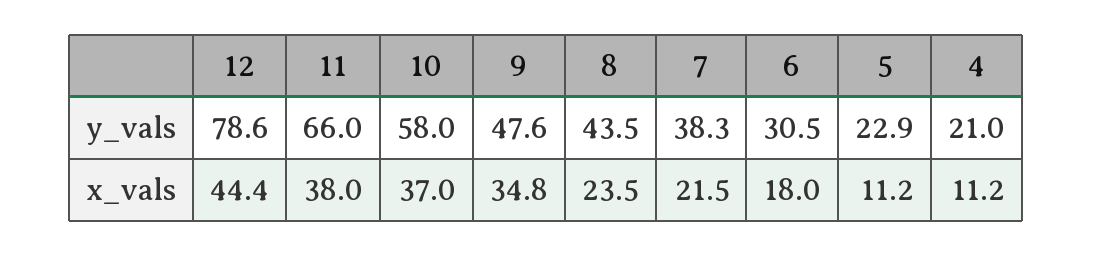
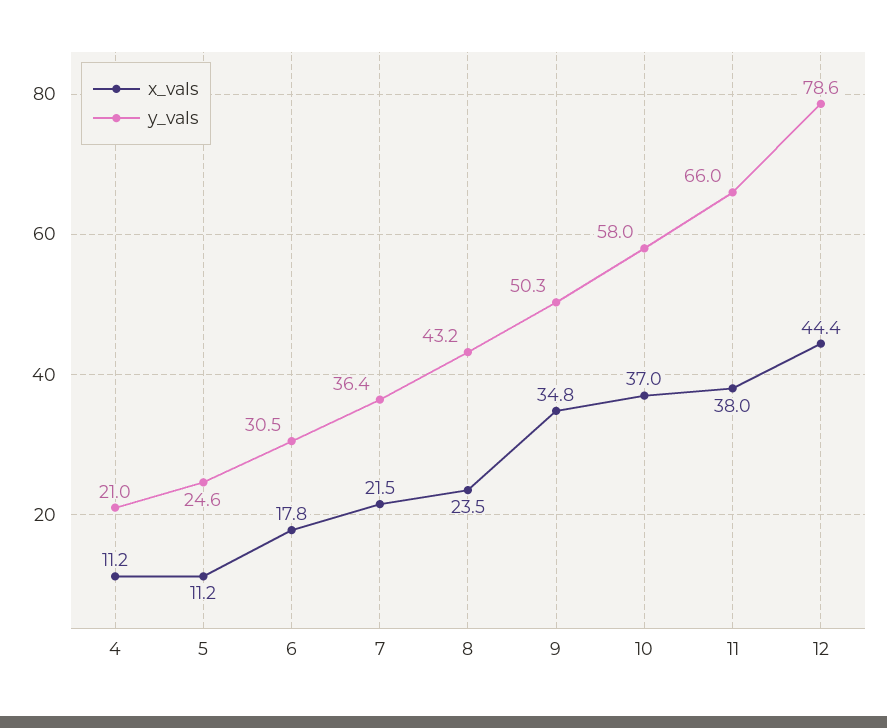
  {
    "y_vals": {
      "12": 78.6,
      "11": 66,
      "10": 58,
-     "9": 47.6,
+     "9": 50.3,
-     "8": 43.5,
+     "8": 43.2,
-     "7": 38.3,
+     "7": 36.4,
      "6": 30.5,
-     "5": 22.9,
+     "5": 24.6,
      "4": 21
    },
    "x_vals": {
      "12": 44.4,
      "11": 38,
      "10": 37,
      "9": 34.8,
      "8": 23.5,
      "7": 21.5,
-     "6": 18,
+     "6": 17.8,
      "5": 11.2,
      "4": 11.2
    }
  }

